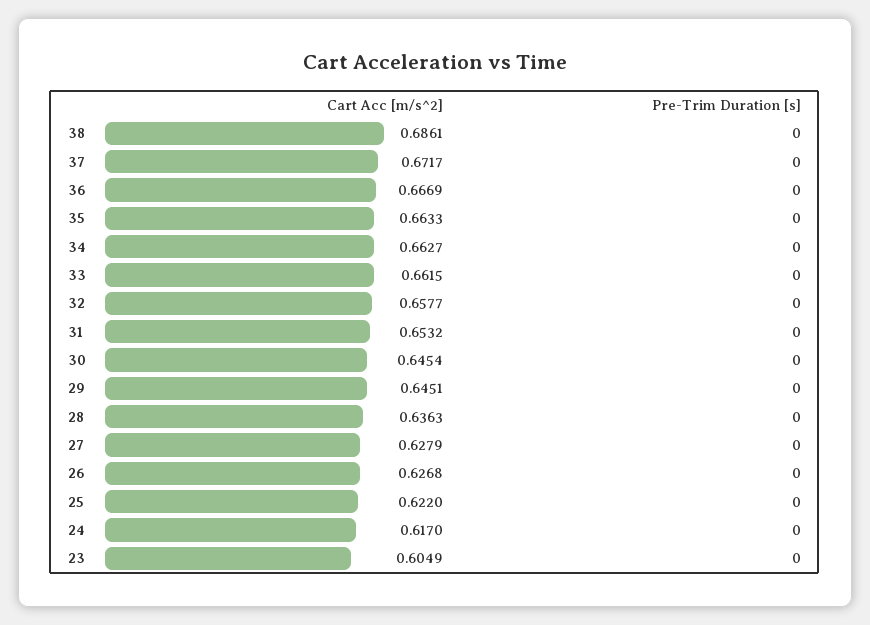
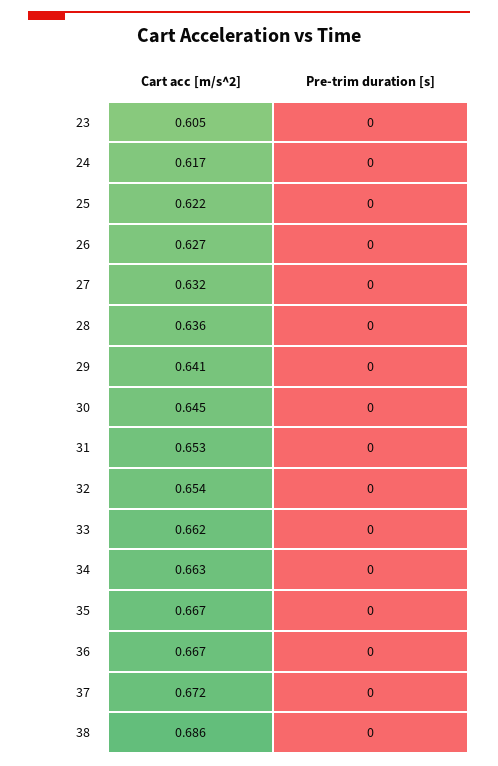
  {
    "Cart Acc [m/s^2]": {
      "38": 0.6861,
      "37": 0.6717,
      "36": 0.6669,
-     "35": 0.6633,
+     "35": 0.667,
      "34": 0.6627,
      "33": 0.6615,
-     "32": 0.6577,
+     "32": 0.654,
      "31": 0.6532,
      "30": 0.6454,
-     "29": 0.6451,
+     "29": 0.641,
      "28": 0.6363,
-     "27": 0.6279,
+     "27": 0.632,
      "26": 0.6268,
      "25": 0.622,
      "24": 0.617,
      "23": 0.6049
    },
    "Pre-Trim Duration [s]": {
      "38": 0,
      "37": 0,
      "36": 0,
      "35": 0,
      "34": 0,
      "33": 0,
      "32": 0,
      "31": 0,
      "30": 0,
      "29": 0,
      "28": 0,
      "27": 0,
      "26": 0,
      "25": 0,
      "24": 0,
      "23": 0
    }
  }

